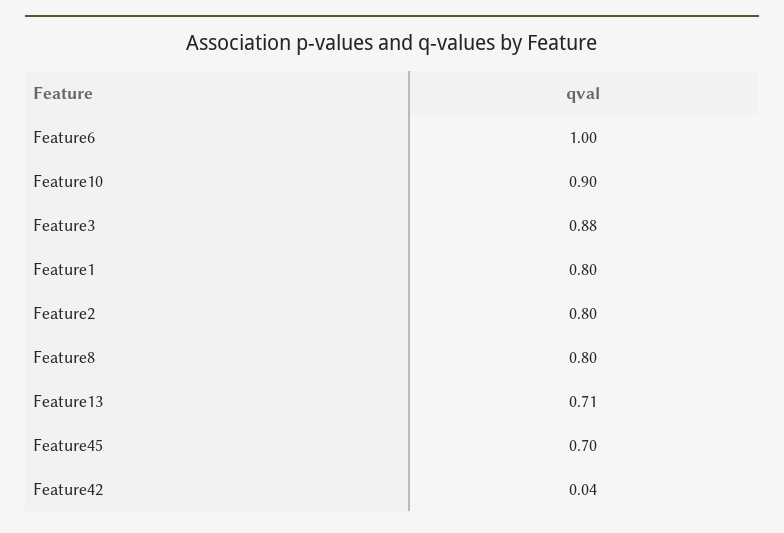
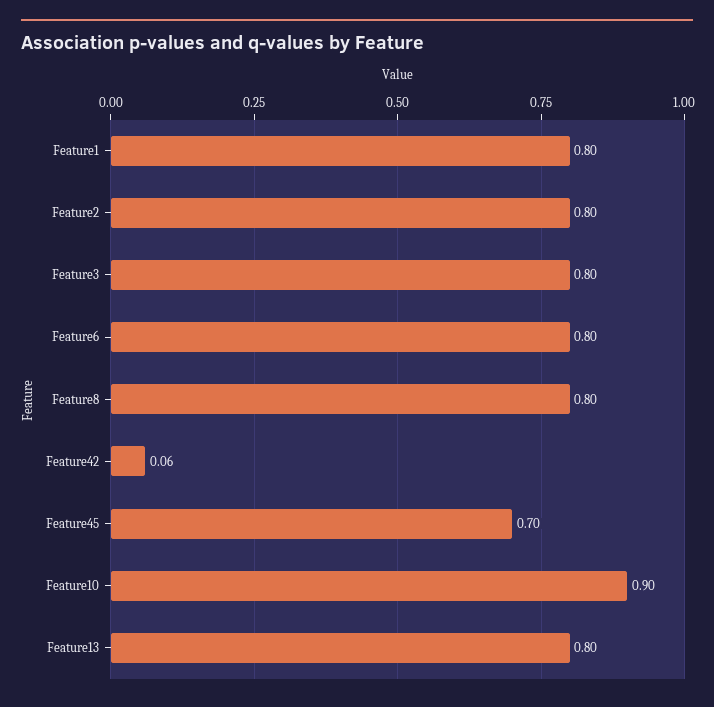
  {
-   "Feature6": 1,
+   "Feature6": 0.8,
    "Feature10": 0.9,
-   "Feature3": 0.88,
+   "Feature3": 0.8,
    "Feature1": 0.8,
    "Feature2": 0.8,
    "Feature8": 0.8,
-   "Feature13": 0.71,
+   "Feature13": 0.8,
    "Feature45": 0.7,
-   "Feature42": 0.04
+   "Feature42": 0.06
  }

